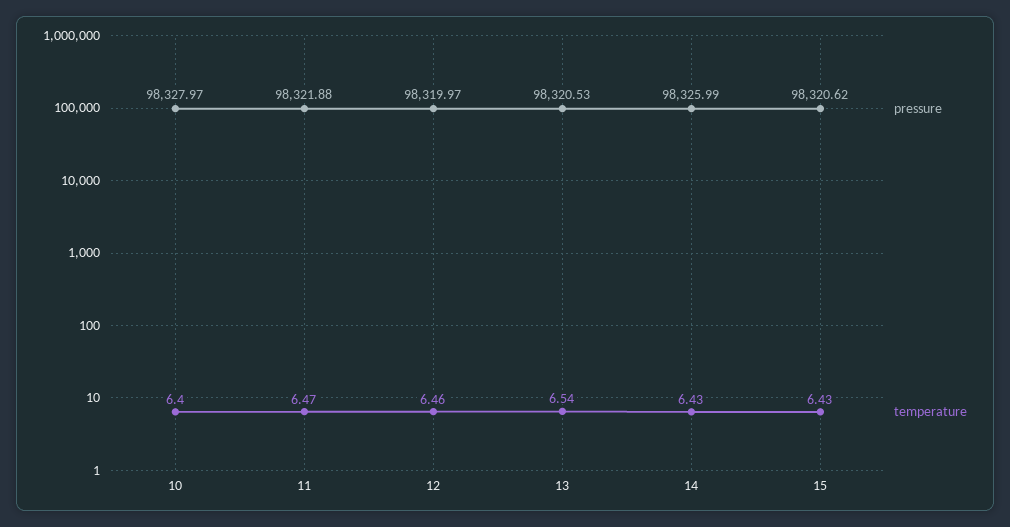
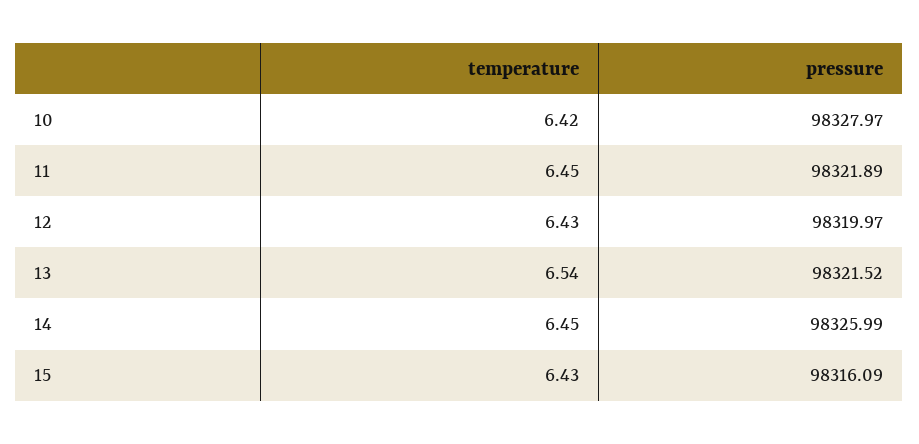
  {
    "pressure": {
      "10": 98327.97,
-     "11": 98321.88,
+     "11": 98321.89,
      "12": 98319.97,
-     "13": 98320.53,
+     "13": 98321.52,
      "14": 98325.99,
-     "15": 98320.62
+     "15": 98316.09
    },
    "temperature": {
-     "10": 6.4,
+     "10": 6.42,
-     "11": 6.47,
+     "11": 6.45,
-     "12": 6.46,
+     "12": 6.43,
      "13": 6.54,
-     "14": 6.43,
+     "14": 6.45,
      "15": 6.43
    }
  }

